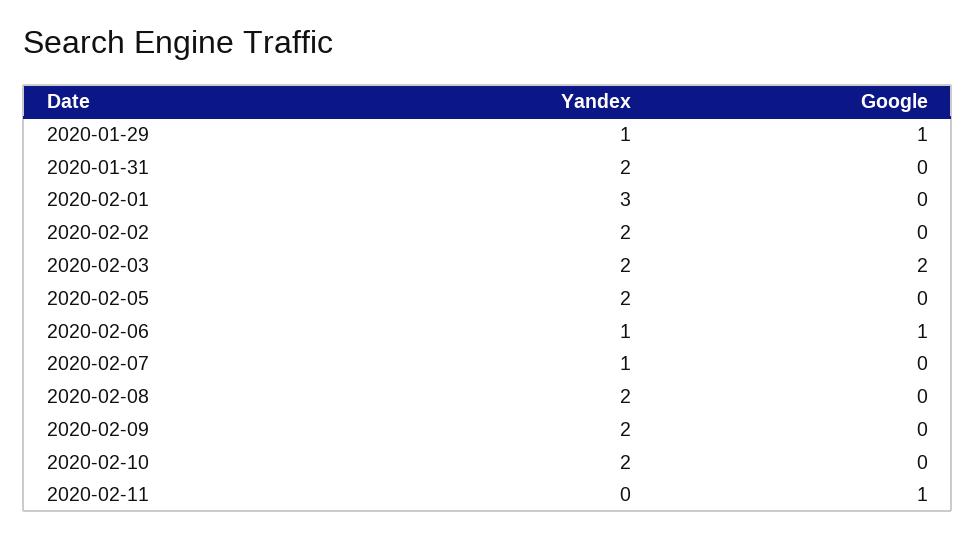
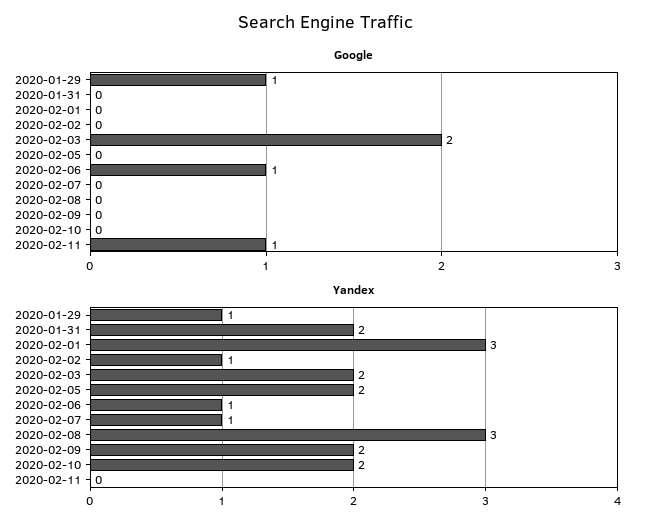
  {
    "Yandex": {
      "2020-01-29": 1,
      "2020-01-31": 2,
      "2020-02-01": 3,
-     "2020-02-02": 2,
+     "2020-02-02": 1,
      "2020-02-03": 2,
      "2020-02-05": 2,
      "2020-02-06": 1,
      "2020-02-07": 1,
-     "2020-02-08": 2,
+     "2020-02-08": 3,
      "2020-02-09": 2,
      "2020-02-10": 2,
      "2020-02-11": 0
    },
    "Google": {
      "2020-01-29": 1,
      "2020-01-31": 0,
      "2020-02-01": 0,
      "2020-02-02": 0,
      "2020-02-03": 2,
      "2020-02-05": 0,
      "2020-02-06": 1,
      "2020-02-07": 0,
      "2020-02-08": 0,
      "2020-02-09": 0,
      "2020-02-10": 0,
      "2020-02-11": 1
    }
  }

